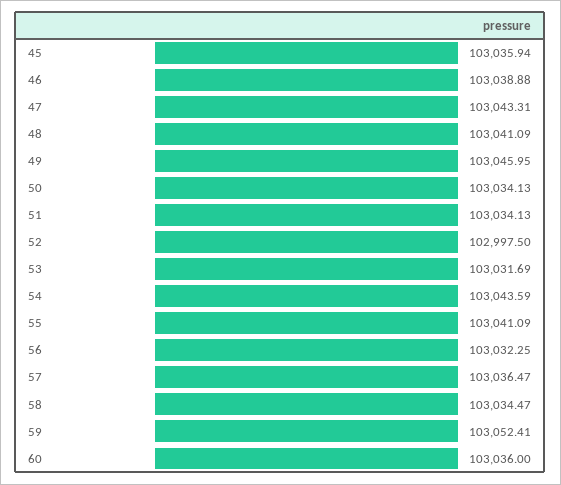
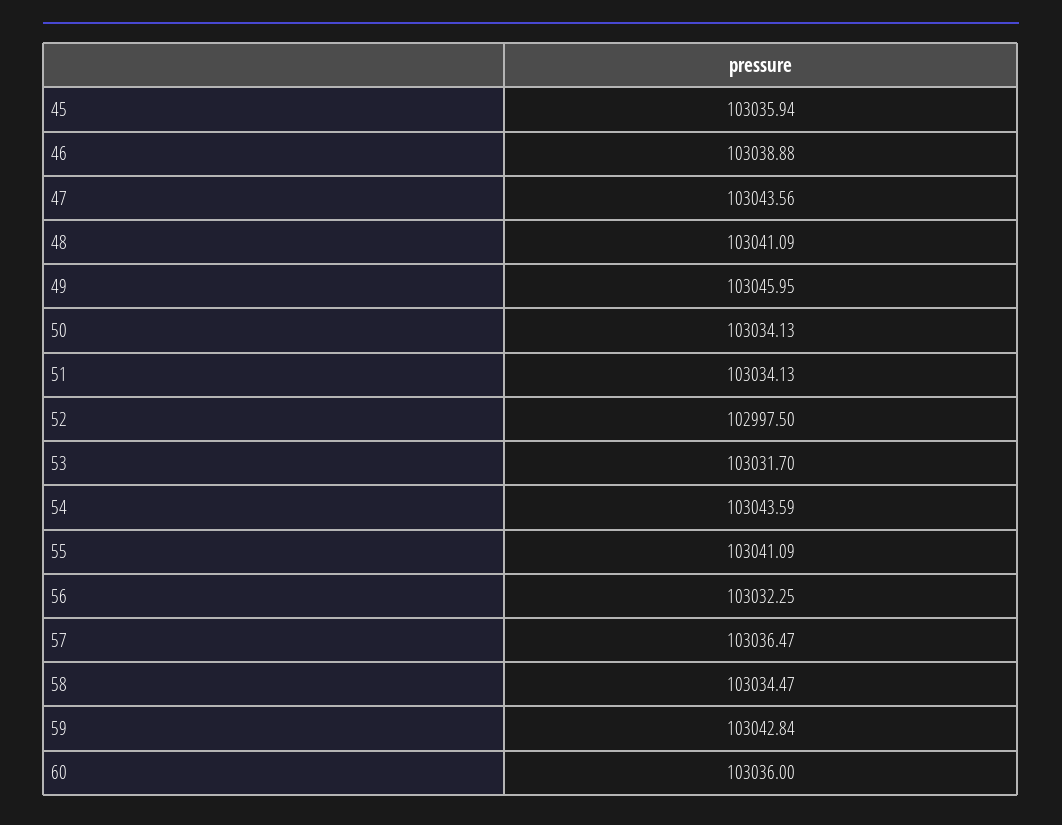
  {
    "45": 103035.94,
    "46": 103038.88,
-   "47": 103043.31,
+   "47": 103043.56,
    "48": 103041.09,
    "49": 103045.95,
    "50": 103034.13,
    "51": 103034.13,
    "52": 102997.5,
-   "53": 103031.69,
+   "53": 103031.7,
    "54": 103043.59,
    "55": 103041.09,
    "56": 103032.25,
    "57": 103036.47,
    "58": 103034.47,
-   "59": 103052.41,
+   "59": 103042.84,
    "60": 103036
  }

